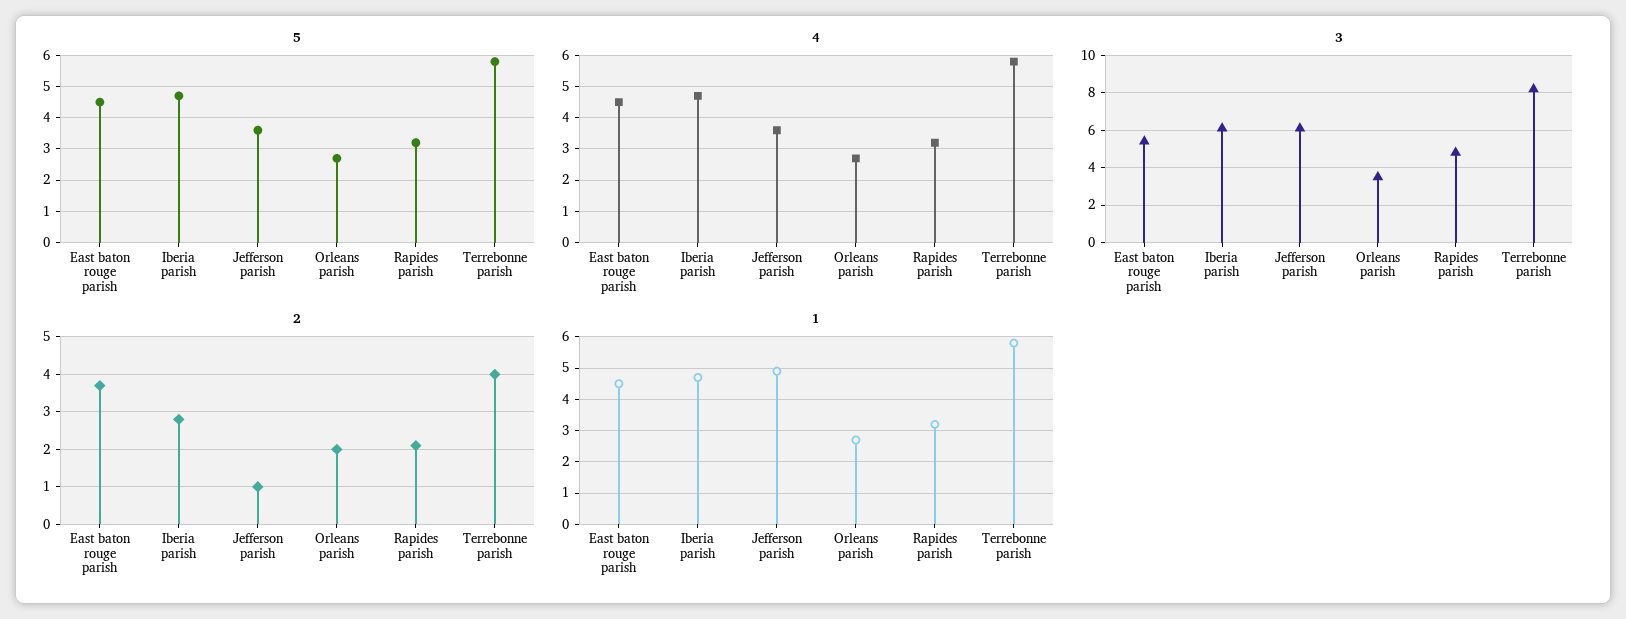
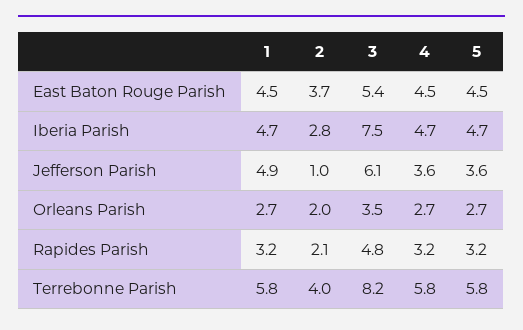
  {
    "5": {
      "East baton rouge parish": 4.5,
      "Iberia parish": 4.7,
      "Jefferson parish": 3.6,
      "Orleans parish": 2.7,
      "Rapides parish": 3.2,
      "Terrebonne parish": 5.8
    },
    "4": {
      "East baton rouge parish": 4.5,
      "Iberia parish": 4.7,
      "Jefferson parish": 3.6,
      "Orleans parish": 2.7,
      "Rapides parish": 3.2,
      "Terrebonne parish": 5.8
    },
    "3": {
      "East baton rouge parish": 5.4,
-     "Iberia parish": 6,
+     "Iberia parish": 7.5,
      "Jefferson parish": 6.1,
      "Orleans parish": 3.5,
      "Rapides parish": 4.8,
      "Terrebonne parish": 8.2
    },
    "2": {
      "East baton rouge parish": 3.7,
      "Iberia parish": 2.8,
      "Jefferson parish": 1,
      "Orleans parish": 2,
      "Rapides parish": 2.1,
      "Terrebonne parish": 4
    },
    "1": {
      "East baton rouge parish": 4.5,
      "Iberia parish": 4.7,
      "Jefferson parish": 4.9,
      "Orleans parish": 2.7,
      "Rapides parish": 3.2,
      "Terrebonne parish": 5.8
    }
  }

